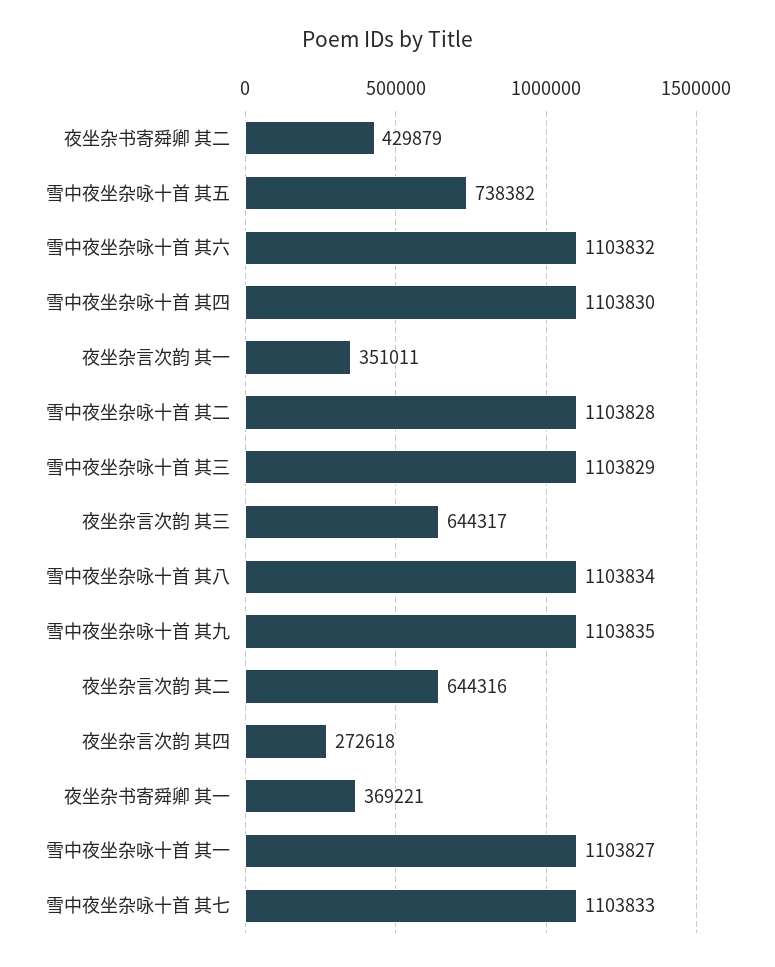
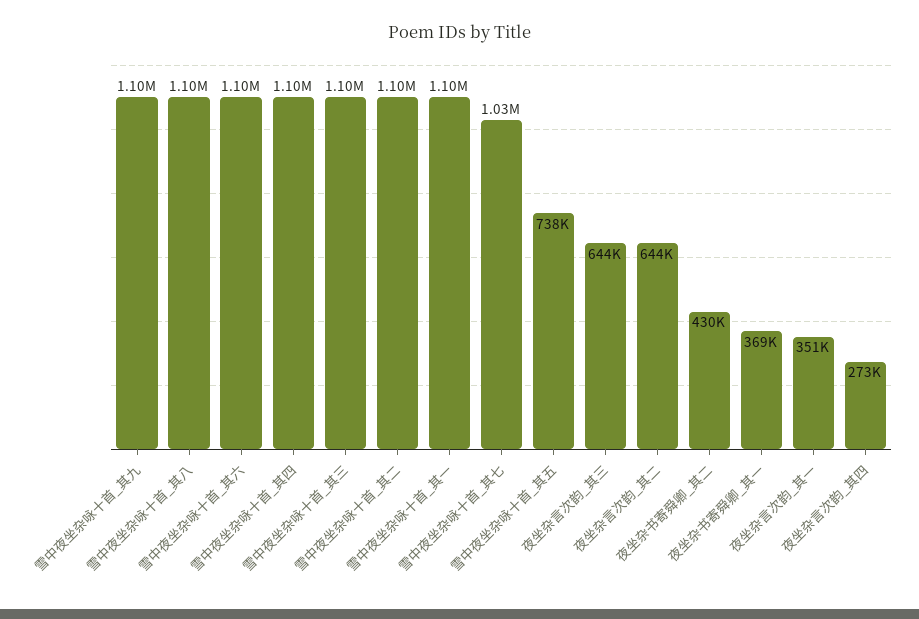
  {
    "夜坐杂书寄舜卿 其二": 429879,
    "雪中夜坐杂咏十首 其五": 738382,
    "雪中夜坐杂咏十首 其六": 1103832,
    "雪中夜坐杂咏十首 其四": 1103830,
    "夜坐杂言次韵 其一": 351011,
    "雪中夜坐杂咏十首 其二": 1103828,
    "雪中夜坐杂咏十首 其三": 1103829,
    "夜坐杂言次韵 其三": 644317,
    "雪中夜坐杂咏十首 其八": 1103834,
    "雪中夜坐杂咏十首 其九": 1103835,
    "夜坐杂言次韵 其二": 644316,
    "夜坐杂言次韵 其四": 272618,
    "夜坐杂书寄舜卿 其一": 369221,
    "雪中夜坐杂咏十首 其一": 1103827,
-   "雪中夜坐杂咏十首 其七": 1103833
+   "雪中夜坐杂咏十首 其七": 1030000
  }

